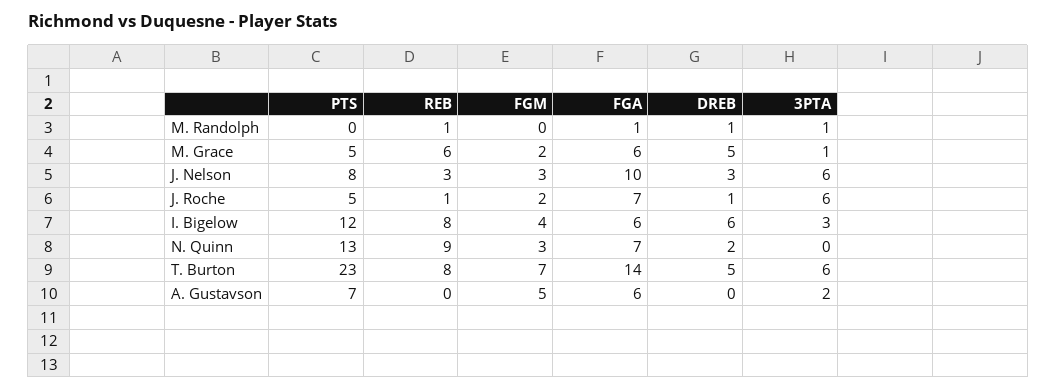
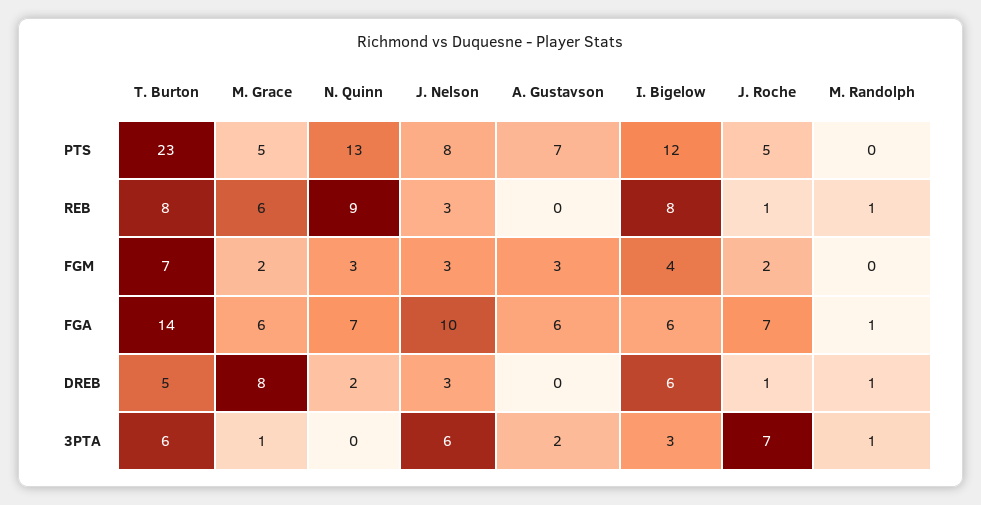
  {
    "PTS": {
      "M. Randolph": 0,
      "M. Grace": 5,
      "J. Nelson": 8,
      "J. Roche": 5,
      "I. Bigelow": 12,
      "N. Quinn": 13,
      "T. Burton": 23,
      "A. Gustavson": 7
    },
    "REB": {
      "M. Randolph": 1,
      "M. Grace": 6,
      "J. Nelson": 3,
      "J. Roche": 1,
      "I. Bigelow": 8,
      "N. Quinn": 9,
      "T. Burton": 8,
      "A. Gustavson": 0
    },
    "FGM": {
      "M. Randolph": 0,
      "M. Grace": 2,
      "J. Nelson": 3,
      "J. Roche": 2,
      "I. Bigelow": 4,
      "N. Quinn": 3,
      "T. Burton": 7,
-     "A. Gustavson": 5
+     "A. Gustavson": 3
    },
    "FGA": {
      "M. Randolph": 1,
      "M. Grace": 6,
      "J. Nelson": 10,
      "J. Roche": 7,
      "I. Bigelow": 6,
      "N. Quinn": 7,
      "T. Burton": 14,
      "A. Gustavson": 6
    },
    "DREB": {
      "M. Randolph": 1,
-     "M. Grace": 5,
+     "M. Grace": 8,
      "J. Nelson": 3,
      "J. Roche": 1,
      "I. Bigelow": 6,
      "N. Quinn": 2,
      "T. Burton": 5,
      "A. Gustavson": 0
    },
    "3PTA": {
      "M. Randolph": 1,
      "M. Grace": 1,
      "J. Nelson": 6,
-     "J. Roche": 6,
+     "J. Roche": 7,
      "I. Bigelow": 3,
      "N. Quinn": 0,
      "T. Burton": 6,
      "A. Gustavson": 2
    }
  }

